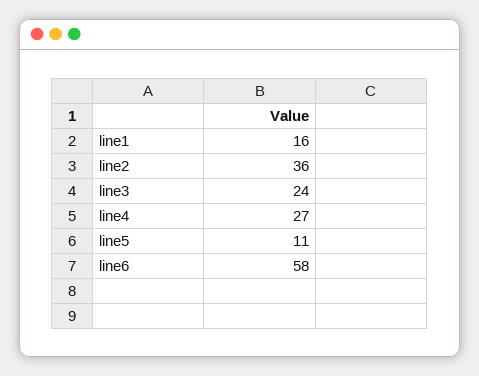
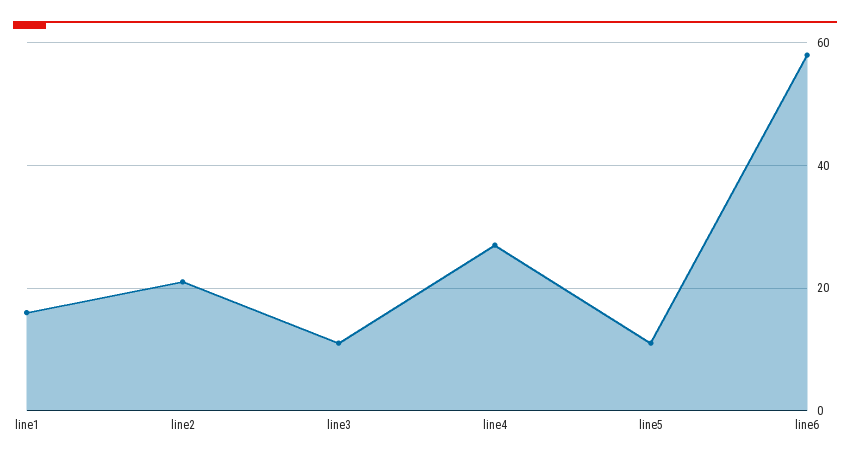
  {
    "line1": 16,
-   "line2": 36,
+   "line2": 20,
-   "line3": 24,
+   "line3": 10,
    "line4": 27,
    "line5": 11,
    "line6": 58
  }

